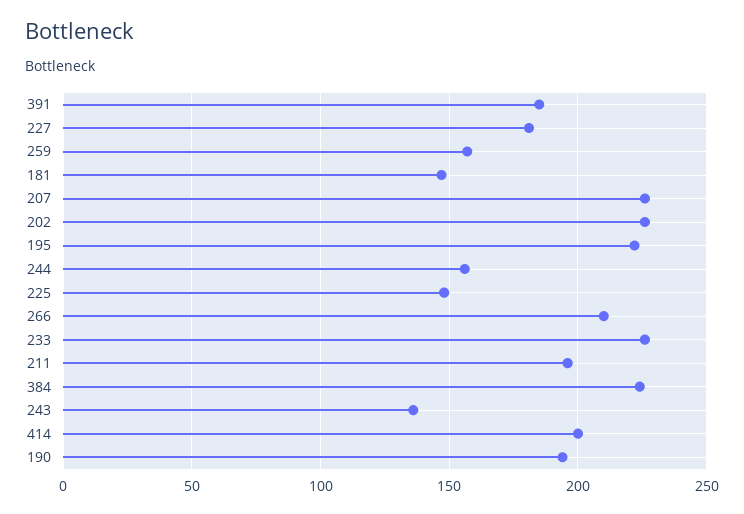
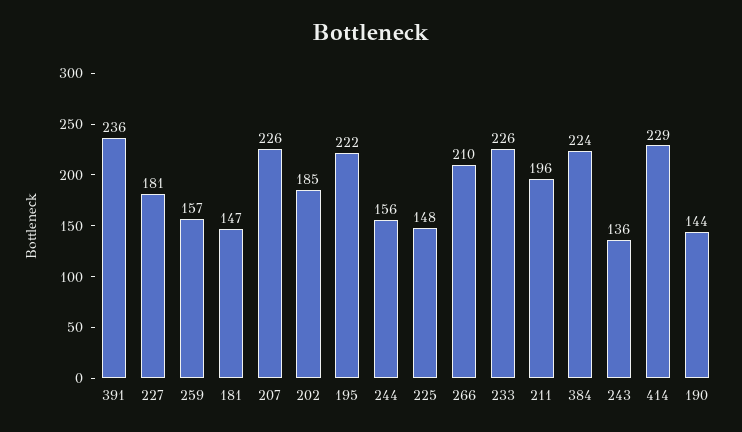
  {
-   "391": 185,
+   "391": 236,
    "227": 181,
    "259": 157,
    "181": 147,
    "207": 226,
-   "202": 225,
+   "202": 185,
    "195": 222,
    "244": 156,
    "225": 148,
    "266": 210,
    "233": 226,
    "211": 196,
    "384": 224,
    "243": 136,
-   "414": 200,
+   "414": 229,
-   "190": 195
+   "190": 144
  }

